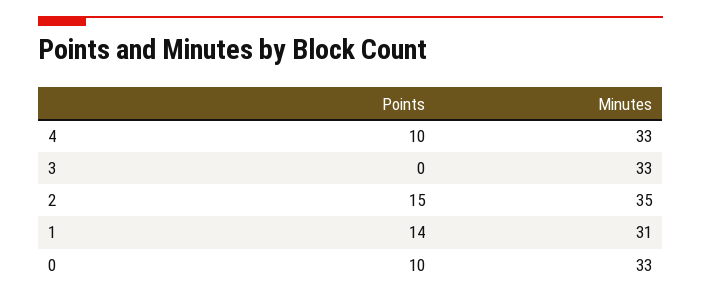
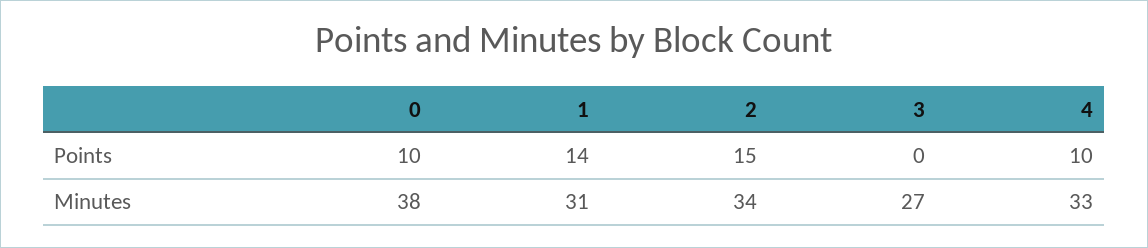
  {
    "Points": {
      "4": 10,
      "3": 0,
      "2": 15,
      "1": 14,
      "0": 10
    },
    "Minutes": {
      "4": 33,
-     "3": 33,
+     "3": 27,
-     "2": 35,
+     "2": 34,
      "1": 31,
-     "0": 33
+     "0": 38
    }
  }

